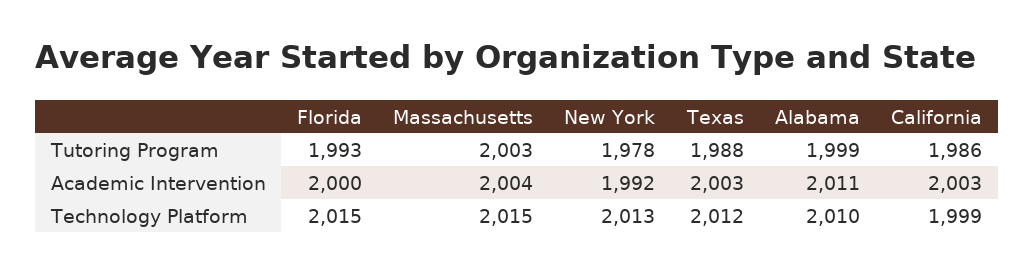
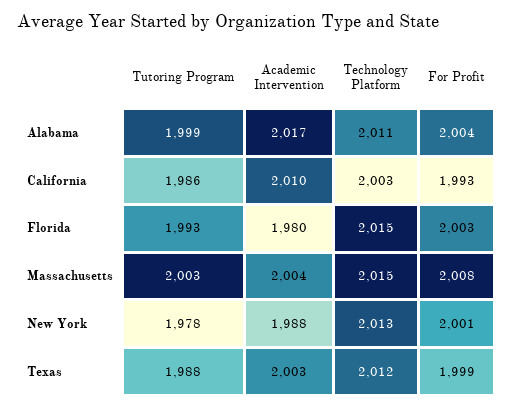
  {
    "Florida": {
      "Tutoring Program": 1993,
-     "Academic Intervention": 2000,
+     "Academic Intervention": 1980,
-     "Technology Platform": 2015
+     "Technology Platform": 2015,
+     "For Profit": 2003
    },
    "Massachusetts": {
      "Tutoring Program": 2003,
      "Academic Intervention": 2004,
-     "Technology Platform": 2015
+     "Technology Platform": 2015,
+     "For Profit": 2008
    },
    "New York": {
      "Tutoring Program": 1978,
-     "Academic Intervention": 1992,
+     "Academic Intervention": 1988,
-     "Technology Platform": 2013
+     "Technology Platform": 2013,
+     "For Profit": 2001
    },
    "Texas": {
      "Tutoring Program": 1988,
      "Academic Intervention": 2003,
-     "Technology Platform": 2012
+     "Technology Platform": 2012,
+     "For Profit": 1999
    },
    "Alabama": {
      "Tutoring Program": 1999,
-     "Academic Intervention": 2011,
+     "Academic Intervention": 2017,
-     "Technology Platform": 2010
+     "Technology Platform": 2011,
+     "For Profit": 2004
    },
    "California": {
      "Tutoring Program": 1986,
-     "Academic Intervention": 2003,
+     "Academic Intervention": 2010,
-     "Technology Platform": 1999
+     "Technology Platform": 2003,
+     "For Profit": 1993
    }
  }

